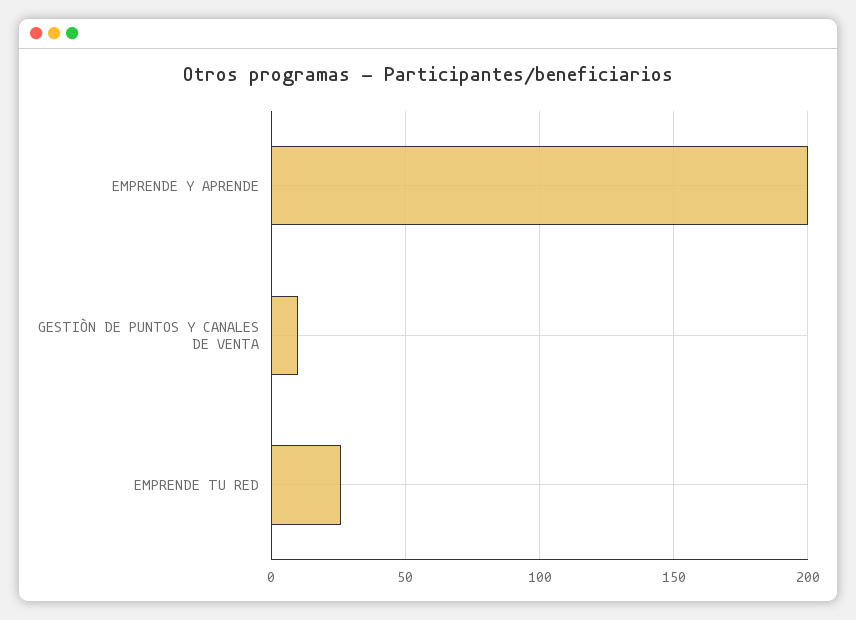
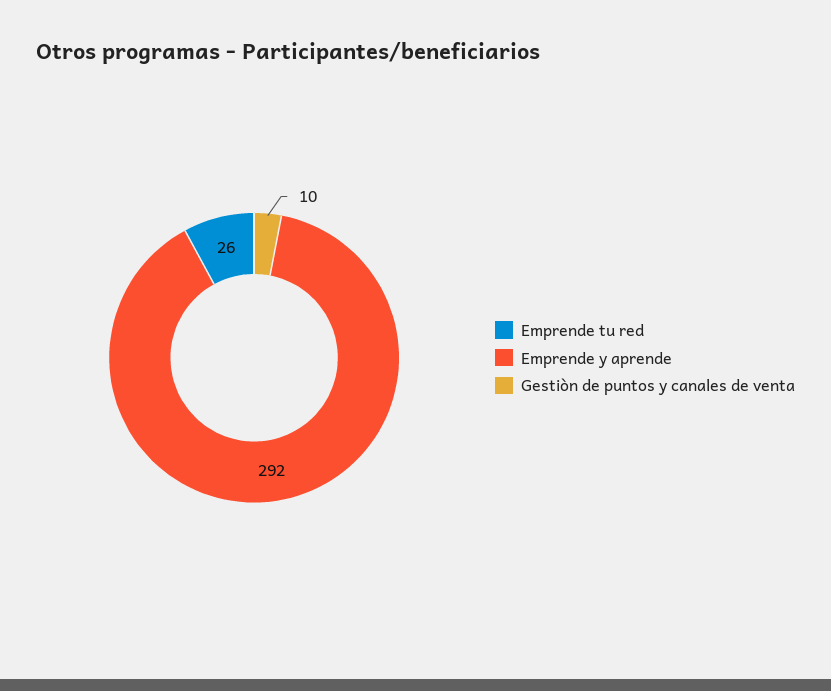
  {
-   "EMPRENDE Y APRENDE": 200,
+   "EMPRENDE Y APRENDE": 292,
    "GESTIÒN DE PUNTOS Y CANALES DE VENTA": 10,
    "EMPRENDE TU RED": 26
  }

